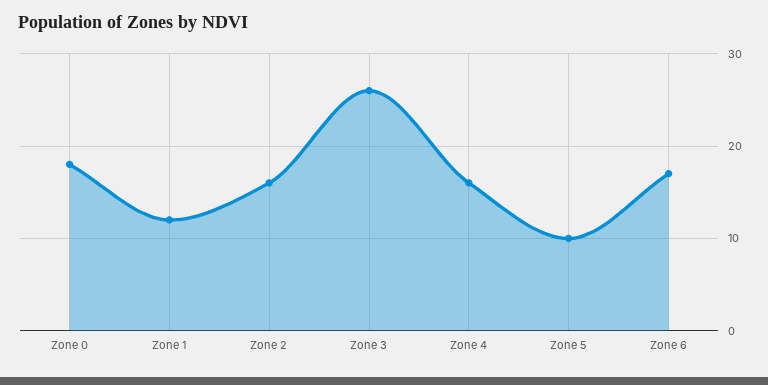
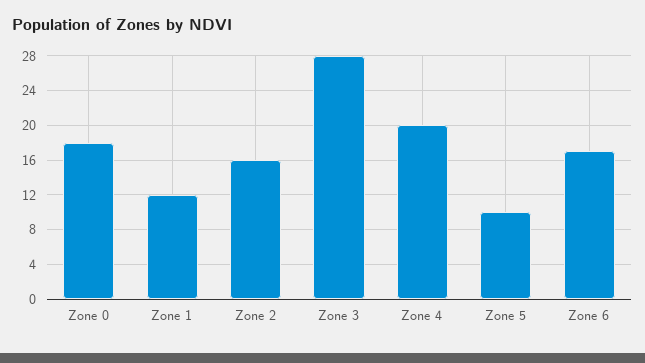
  {
    "Zone 0": 18,
    "Zone 1": 12,
    "Zone 2": 16,
-   "Zone 3": 26,
+   "Zone 3": 28,
-   "Zone 4": 16,
+   "Zone 4": 20,
    "Zone 5": 10,
    "Zone 6": 17
  }

